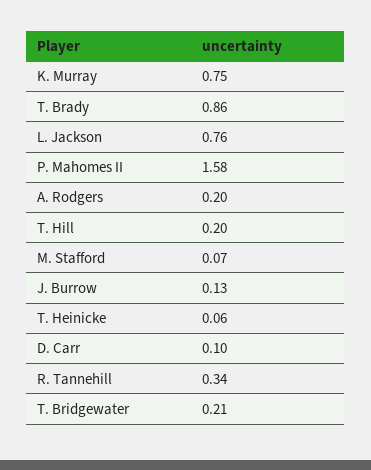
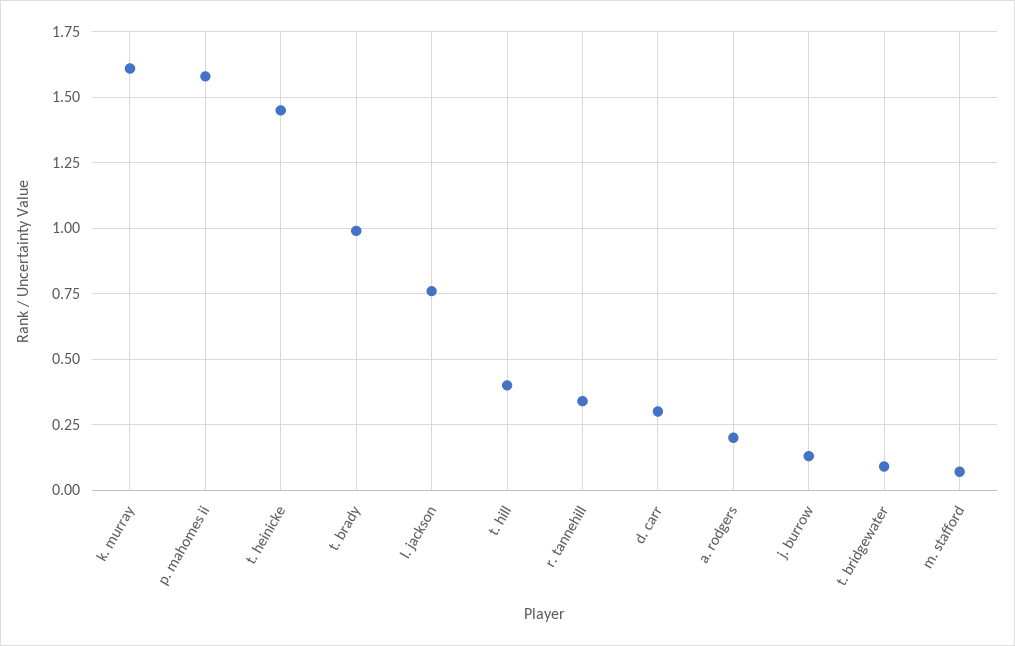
  {
-   "K. Murray": 0.75,
+   "K. Murray": 1.6,
-   "T. Brady": 0.86,
+   "T. Brady": 1,
    "L. Jackson": 0.76,
    "P. Mahomes II": 1.58,
    "A. Rodgers": 0.2,
-   "T. Hill": 0.2,
+   "T. Hill": 0.4,
    "M. Stafford": 0.07,
    "J. Burrow": 0.13,
-   "T. Heinicke": 0.06,
+   "T. Heinicke": 1.45,
-   "D. Carr": 0.1,
+   "D. Carr": 0.3,
    "R. Tannehill": 0.34,
-   "T. Bridgewater": 0.21
+   "T. Bridgewater": 0.1
  }

